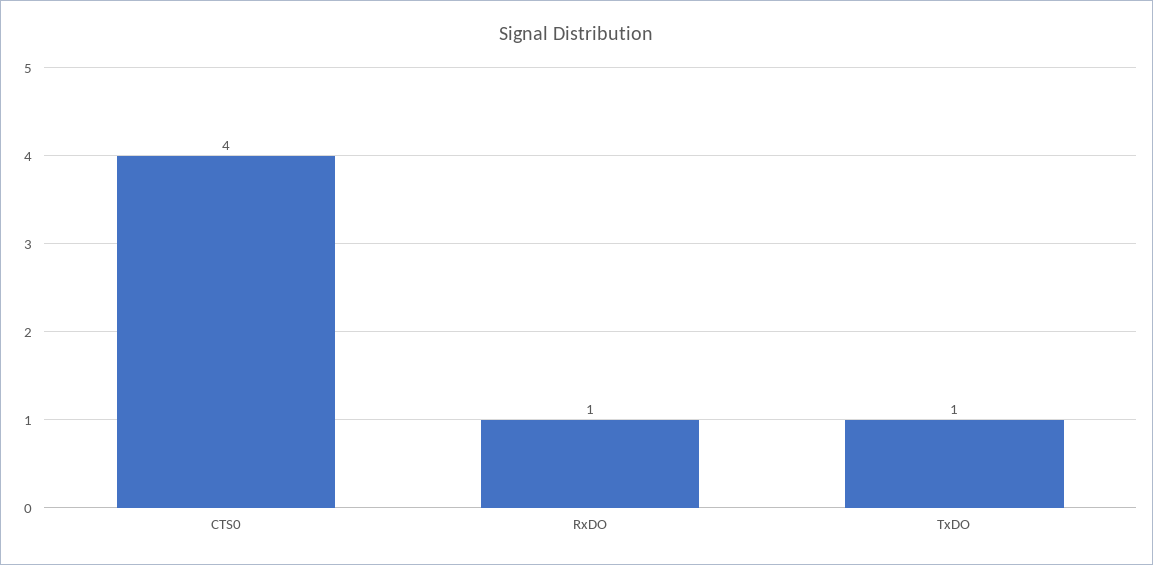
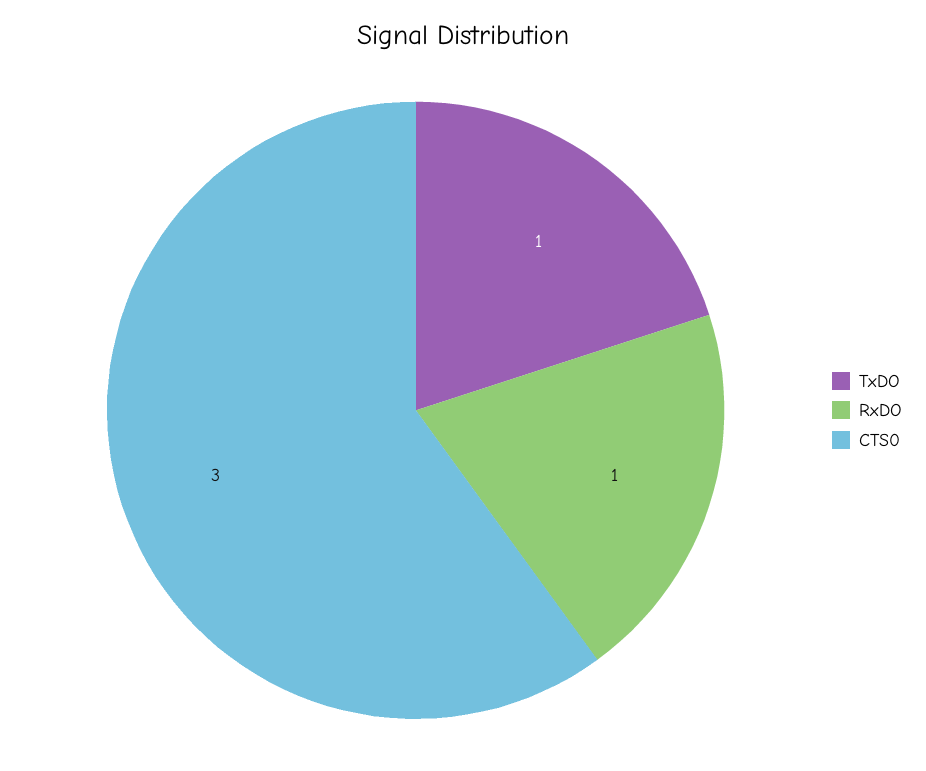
  {
-   "CTS0": 4,
+   "CTS0": 3,
    "RxDO": 1,
    "TxDO": 1
  }

